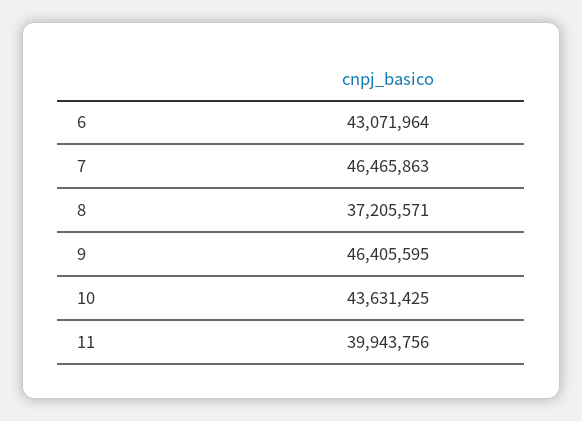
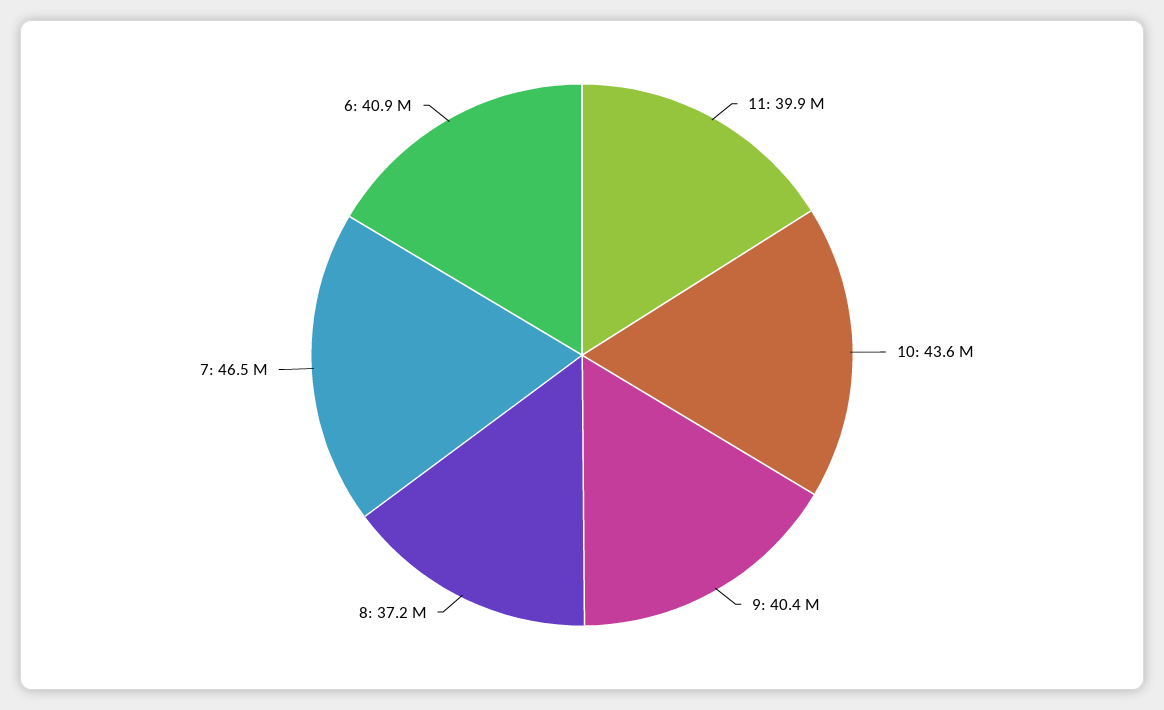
  {
-   "6": 43071964,
+   "6": 40900000,
    "7": 46465863,
    "8": 37205571,
-   "9": 46405595,
+   "9": 40400000,
    "10": 43631425,
    "11": 39943756
  }

